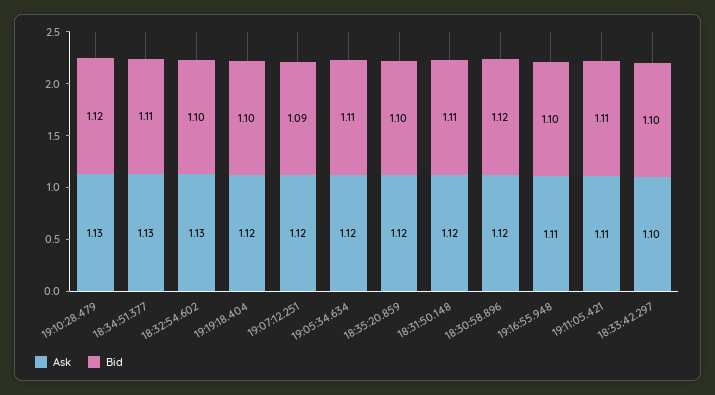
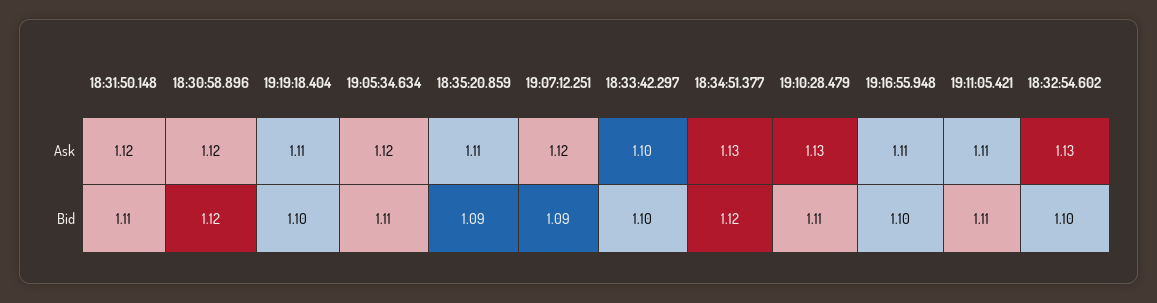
  {
    "Ask": {
      "19:10:28.479": 1.13,
      "18:34:51.377": 1.13,
      "18:32:54.602": 1.13,
-     "19:19:18.404": 1.12,
+     "19:19:18.404": 1.11,
      "19:07:12.251": 1.12,
      "19:05:34.634": 1.12,
-     "18:35:20.859": 1.12,
+     "18:35:20.859": 1.11,
      "18:31:50.148": 1.12,
      "18:30:58.896": 1.12,
      "19:16:55.948": 1.11,
      "19:11:05.421": 1.11,
      "18:33:42.297": 1.1
    },
    "Bid": {
-     "19:10:28.479": 1.12,
+     "19:10:28.479": 1.11,
-     "18:34:51.377": 1.11,
+     "18:34:51.377": 1.12,
      "18:32:54.602": 1.1,
      "19:19:18.404": 1.1,
      "19:07:12.251": 1.09,
      "19:05:34.634": 1.11,
-     "18:35:20.859": 1.1,
+     "18:35:20.859": 1.09,
      "18:31:50.148": 1.11,
      "18:30:58.896": 1.12,
      "19:16:55.948": 1.1,
      "19:11:05.421": 1.11,
      "18:33:42.297": 1.1
    }
  }

